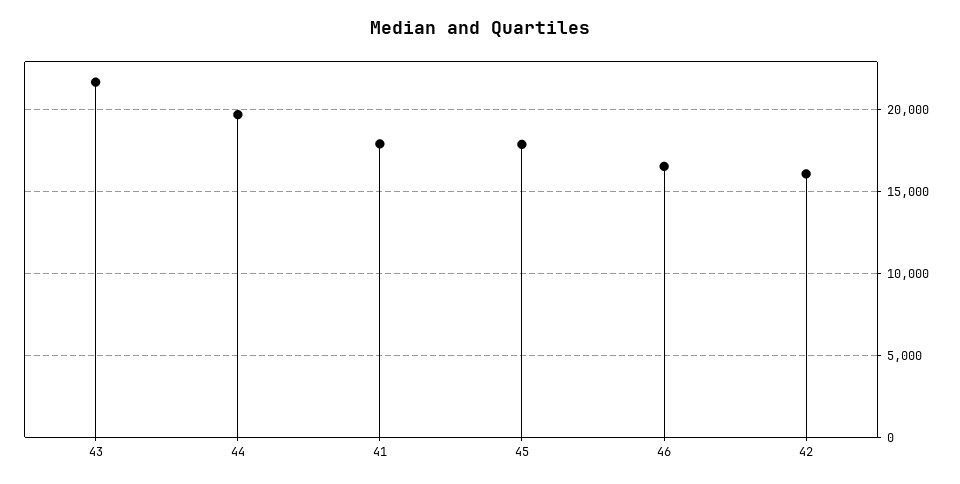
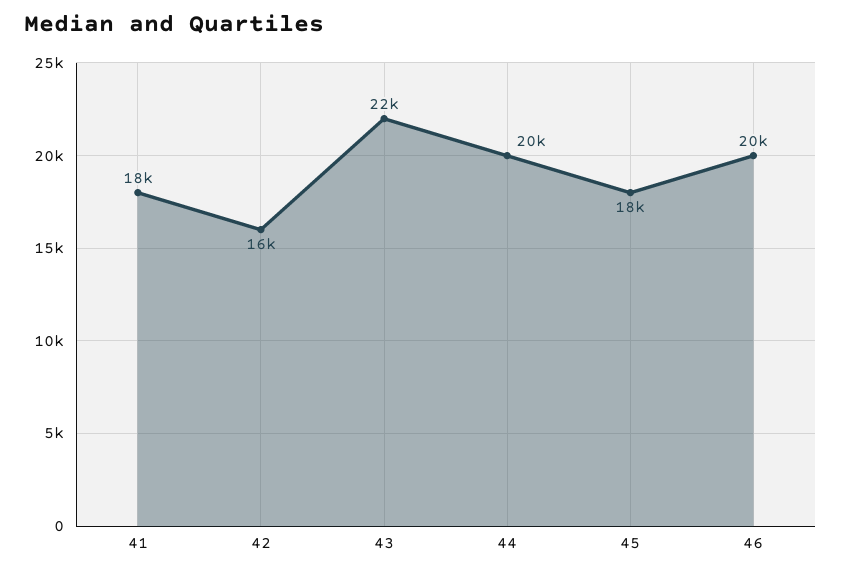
  {
    "43": 22000,
    "44": 20000,
    "41": 18000,
    "45": 18000,
-   "46": 16500,
+   "46": 20000,
    "42": 16000
  }

